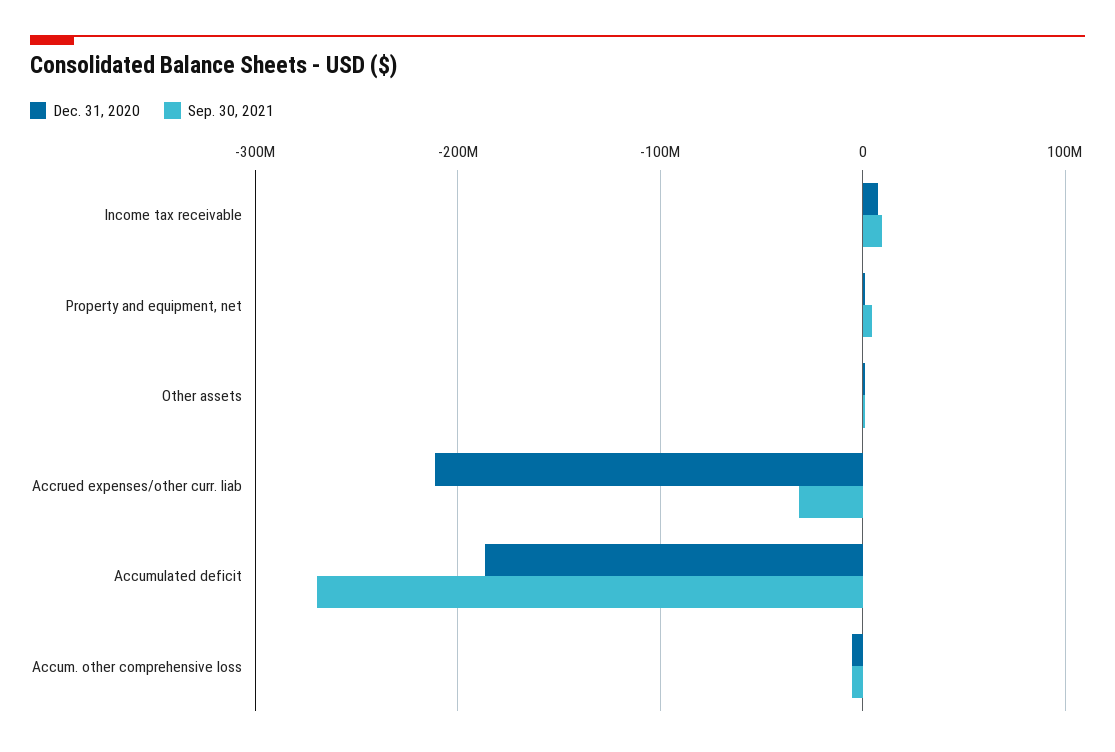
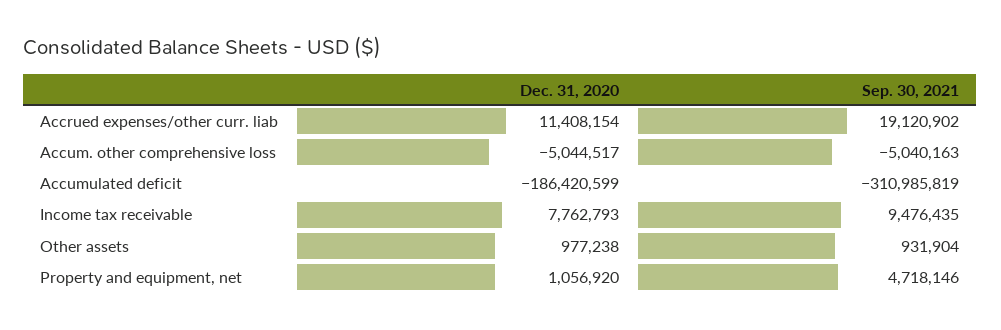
  {
    "Dec. 31, 2020": {
      "Income tax receivable": 7762793,
      "Property and equipment, net": 1056920,
      "Other assets": 977238,
-     "Accrued expenses/other curr. liab": -210000000,
+     "Accrued expenses/other curr. liab": 11408154,
      "Accumulated deficit": -186420599,
      "Accum. other comprehensive loss": -5044517
    },
    "Sep. 30, 2021": {
      "Income tax receivable": 9476435,
      "Property and equipment, net": 4718146,
      "Other assets": 931904,
-     "Accrued expenses/other curr. liab": -30000000,
+     "Accrued expenses/other curr. liab": 19120902,
-     "Accumulated deficit": -270000000,
+     "Accumulated deficit": -310985819,
      "Accum. other comprehensive loss": -5040163
    }
  }

